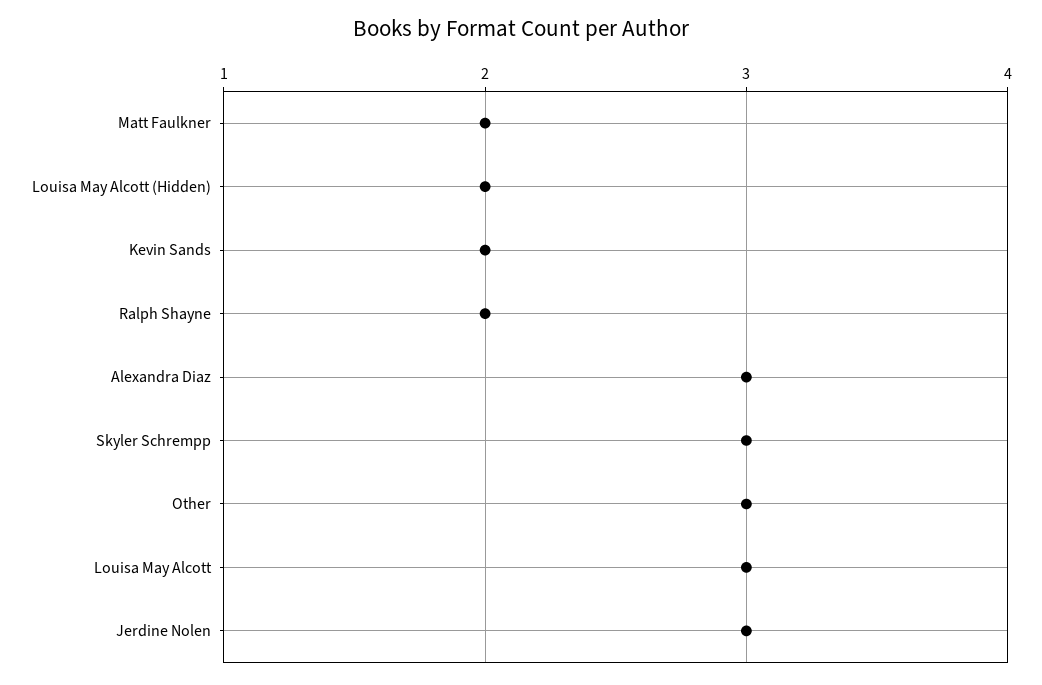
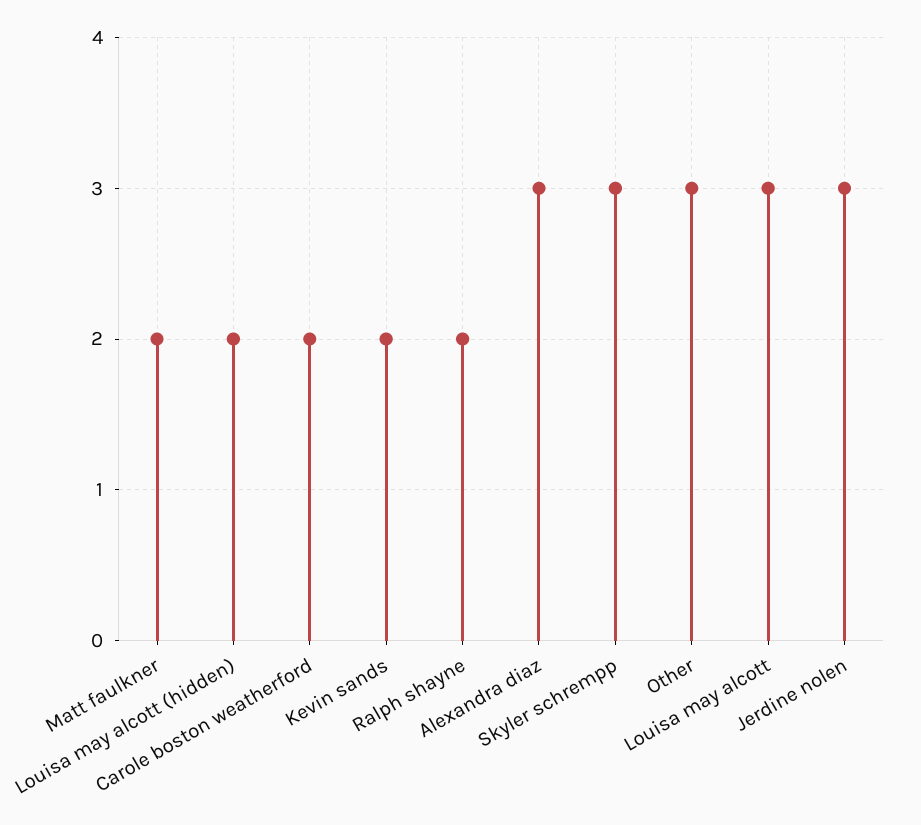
  {
    "Matt Faulkner": 2,
    "Louisa May Alcott (Hidden)": 2,
    "Kevin Sands": 2,
    "Ralph Shayne": 2,
    "Alexandra Diaz": 3,
    "Skyler Schrempp": 3,
    "Other": 3,
    "Louisa May Alcott": 3,
-   "Jerdine Nolen": 3
+   "Jerdine Nolen": 3,
+   "Carole boston weatherford": 2
  }

